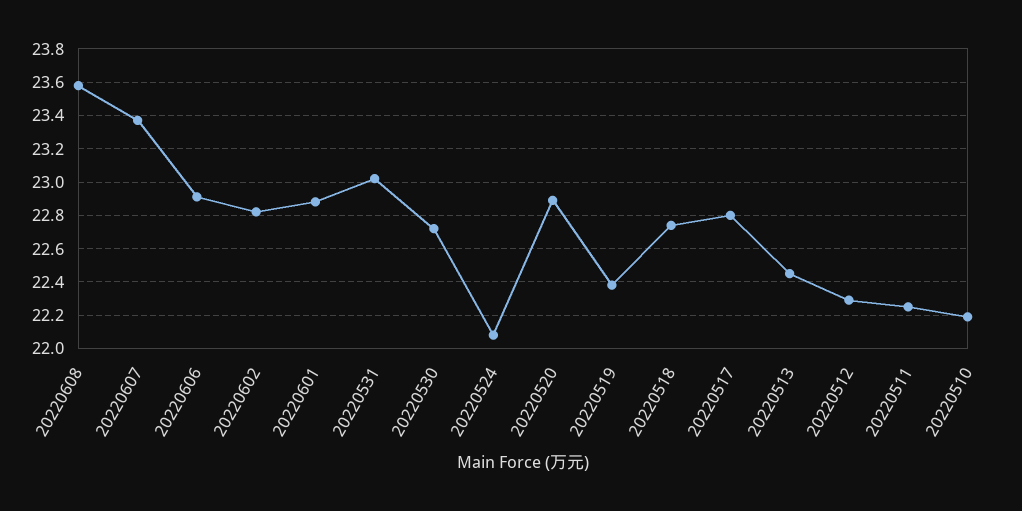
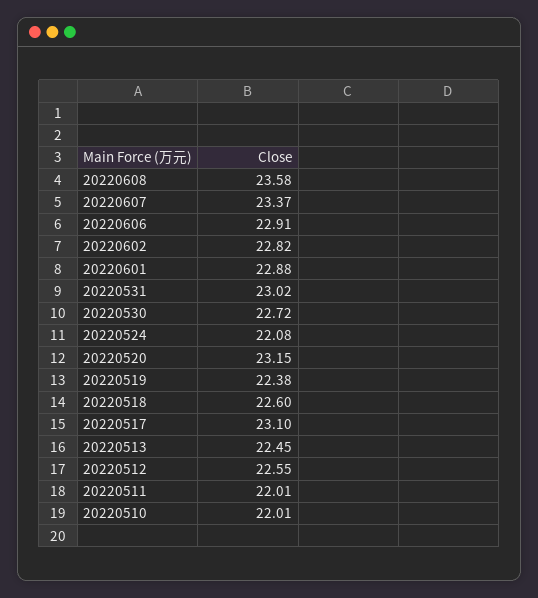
  {
    "20220608": 23.58,
    "20220607": 23.37,
    "20220606": 22.91,
    "20220602": 22.82,
    "20220601": 22.88,
    "20220531": 23.02,
    "20220530": 22.72,
    "20220524": 22.08,
-   "20220520": 22.9,
+   "20220520": 23.15,
    "20220519": 22.38,
-   "20220518": 22.75,
+   "20220518": 22.6,
-   "20220517": 22.8,
+   "20220517": 23.1,
    "20220513": 22.45,
-   "20220512": 22.3,
+   "20220512": 22.55,
-   "20220511": 22.25,
+   "20220511": 22.01,
-   "20220510": 22.2
+   "20220510": 22.01
  }

